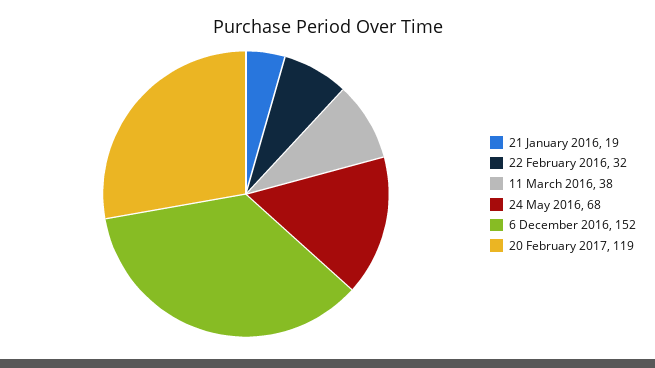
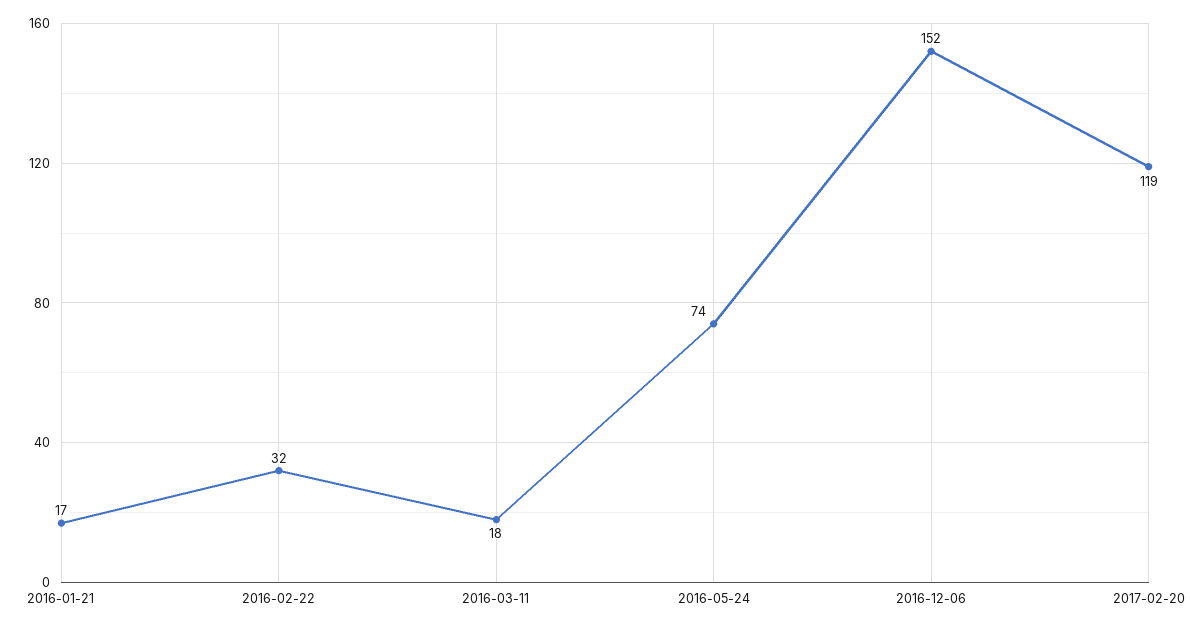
  {
-   "21 January 2016": 19,
+   "21 January 2016": 17,
    "22 February 2016": 32,
-   "11 March 2016": 38,
+   "11 March 2016": 18,
-   "24 May 2016": 68,
+   "24 May 2016": 74,
    "6 December 2016": 152,
    "20 February 2017": 119
  }

